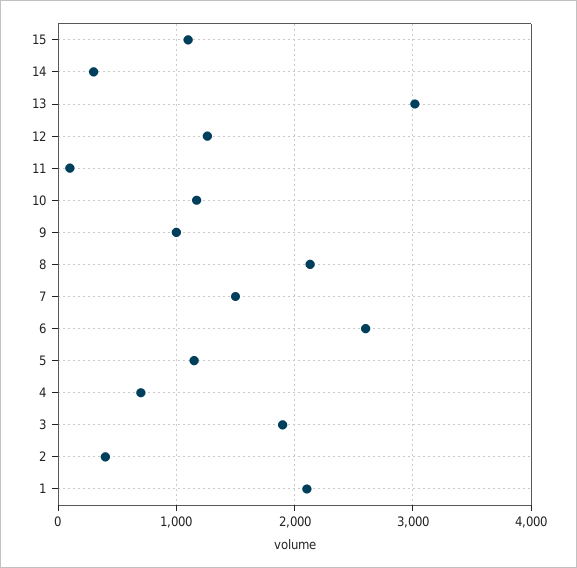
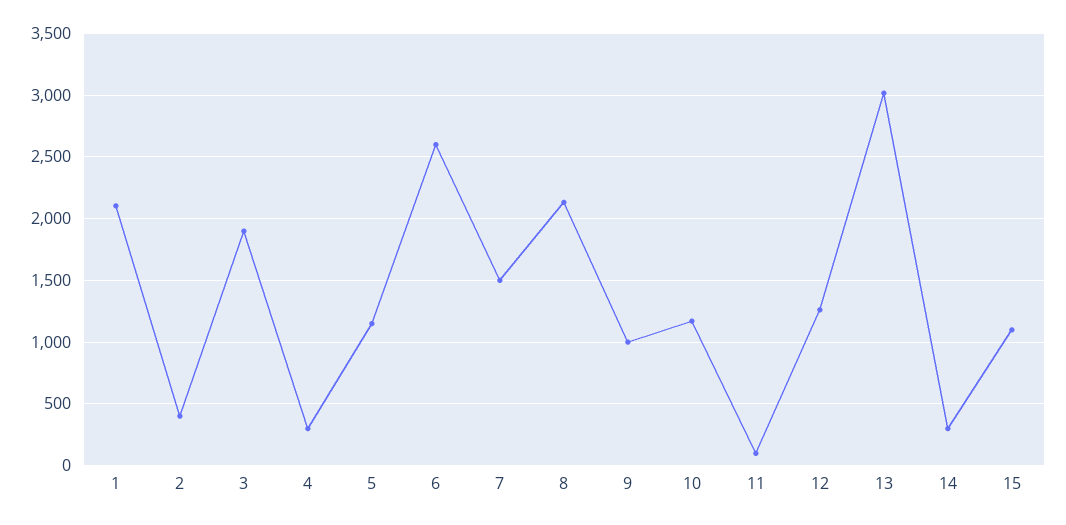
  {
    "15": 1100,
    "14": 300,
    "13": 3000,
    "12": 1250,
    "11": 100,
    "10": 1150,
    "9": 1000,
    "8": 2150,
    "7": 1500,
    "6": 2600,
    "5": 1150,
-   "4": 700,
+   "4": 300,
    "3": 1900,
    "2": 400,
    "1": 2100
  }

